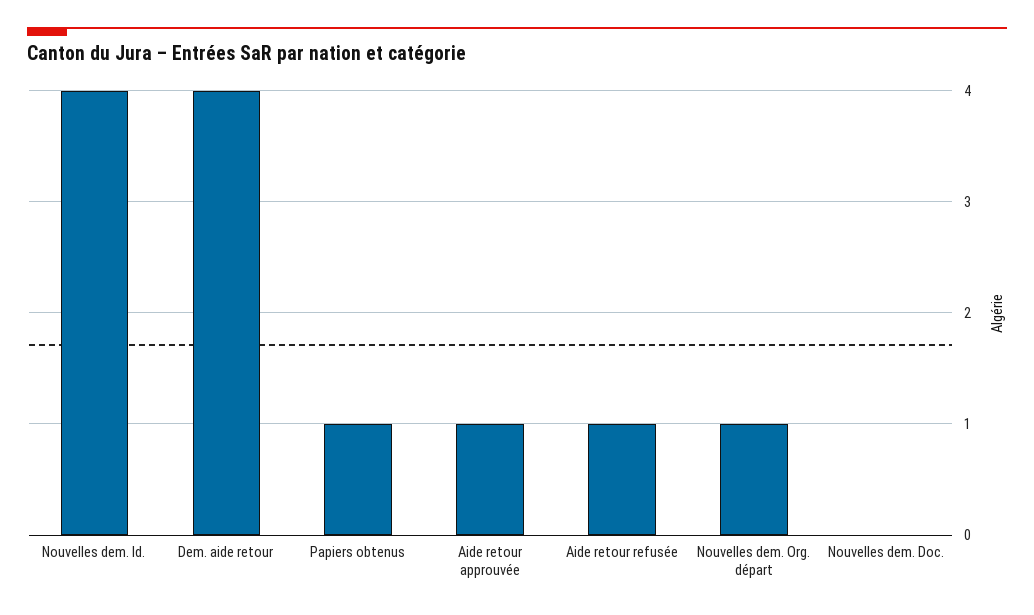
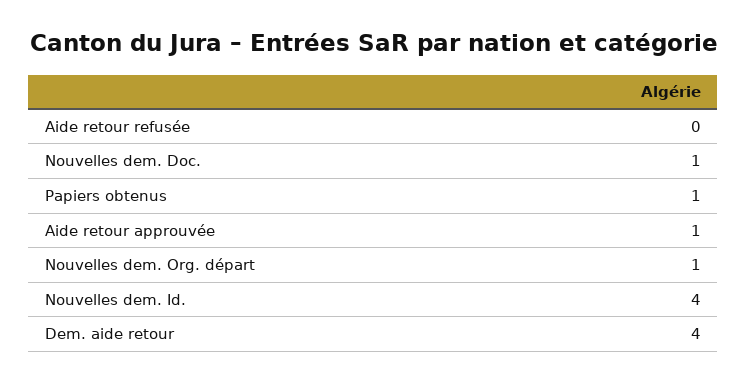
  {
    "Nouvelles dem. Id.": 4,
    "Dem. aide retour": 4,
    "Papiers obtenus": 1,
    "Aide retour approuvée": 1,
-   "Aide retour refusée": 1,
+   "Aide retour refusée": 0,
    "Nouvelles dem. Org. départ": 1,
-   "Nouvelles dem. Doc.": 0
+   "Nouvelles dem. Doc.": 1
  }

